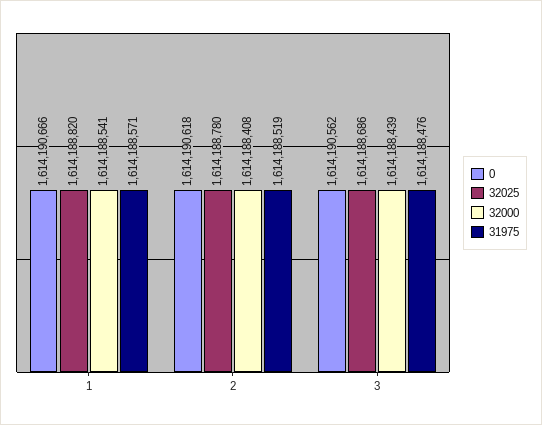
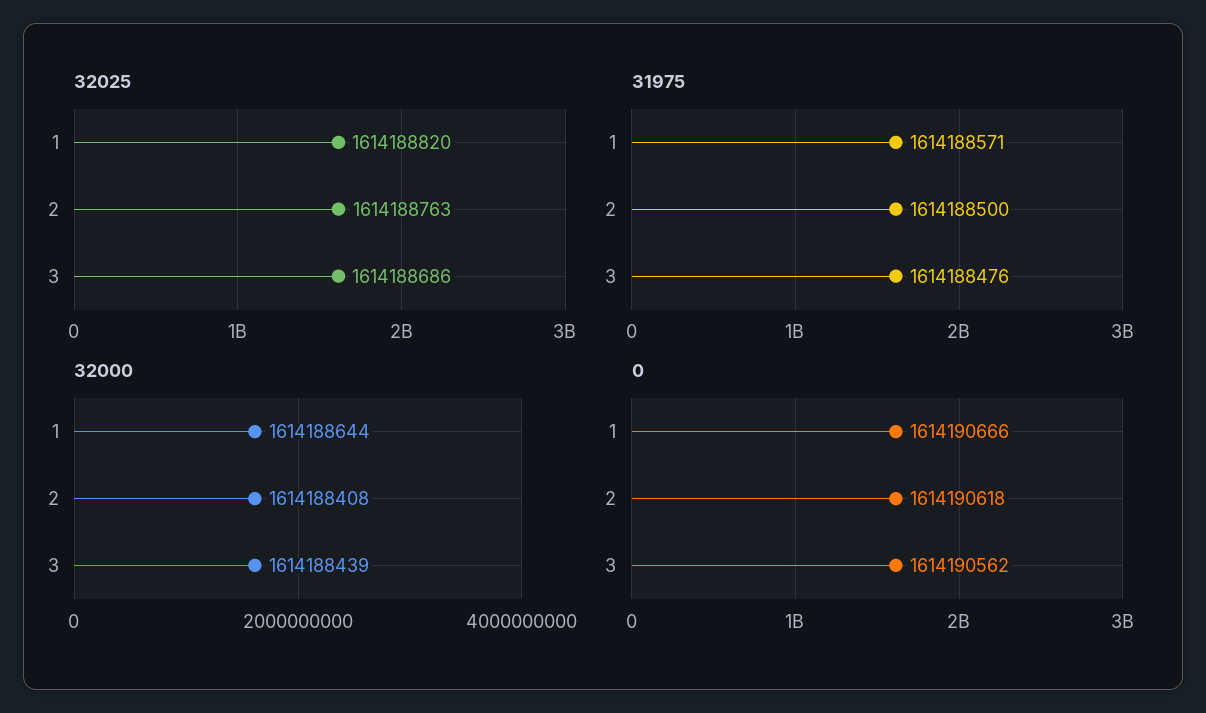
  {
    "0": {
      "1": 1614190666,
      "2": 1614190618,
      "3": 1614190562
    },
    "32025": {
      "1": 1614188820,
-     "2": 1614188780,
+     "2": 1614188763,
      "3": 1614188686
    },
    "32000": {
-     "1": 1614188541,
+     "1": 1614188644,
      "2": 1614188408,
      "3": 1614188439
    },
    "31975": {
      "1": 1614188571,
-     "2": 1614188519,
+     "2": 1614188500,
      "3": 1614188476
    }
  }

